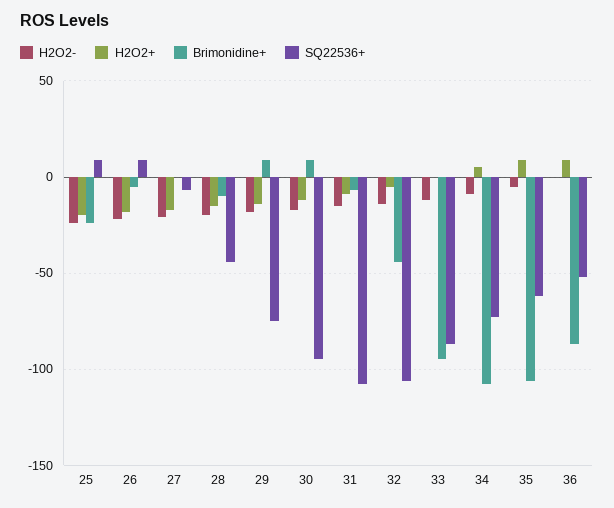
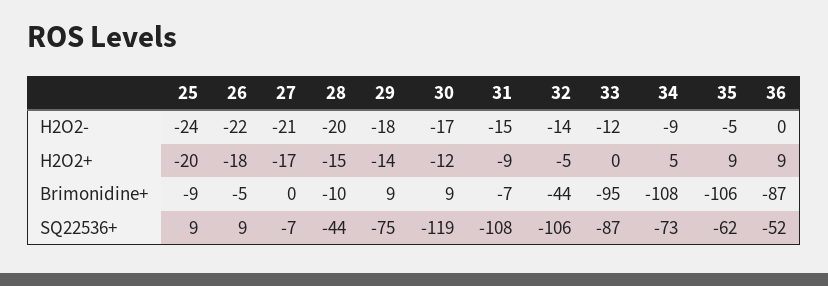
  {
    "H2O2-": {
      "25": -24,
      "26": -22,
      "27": -21,
      "28": -20,
      "29": -18,
      "30": -17,
      "31": -15,
      "32": -14,
      "33": -12,
      "34": -9,
      "35": -5,
      "36": 0
    },
    "H2O2+": {
      "25": -20,
      "26": -18,
      "27": -17,
      "28": -15,
      "29": -14,
      "30": -12,
      "31": -9,
      "32": -5,
      "33": 0,
      "34": 5,
      "35": 9,
      "36": 9
    },
    "Brimonidine+": {
-     "25": -25,
+     "25": -9,
      "26": -5,
      "27": 0,
      "28": -10,
      "29": 9,
      "30": 9,
      "31": -7,
      "32": -44,
      "33": -95,
      "34": -108,
      "35": -106,
      "36": -87
    },
    "SQ22536+": {
      "25": 9,
      "26": 9,
      "27": -7,
      "28": -44,
      "29": -75,
-     "30": -95,
+     "30": -119,
      "31": -108,
      "32": -106,
      "33": -87,
      "34": -73,
      "35": -62,
      "36": -52
    }
  }

